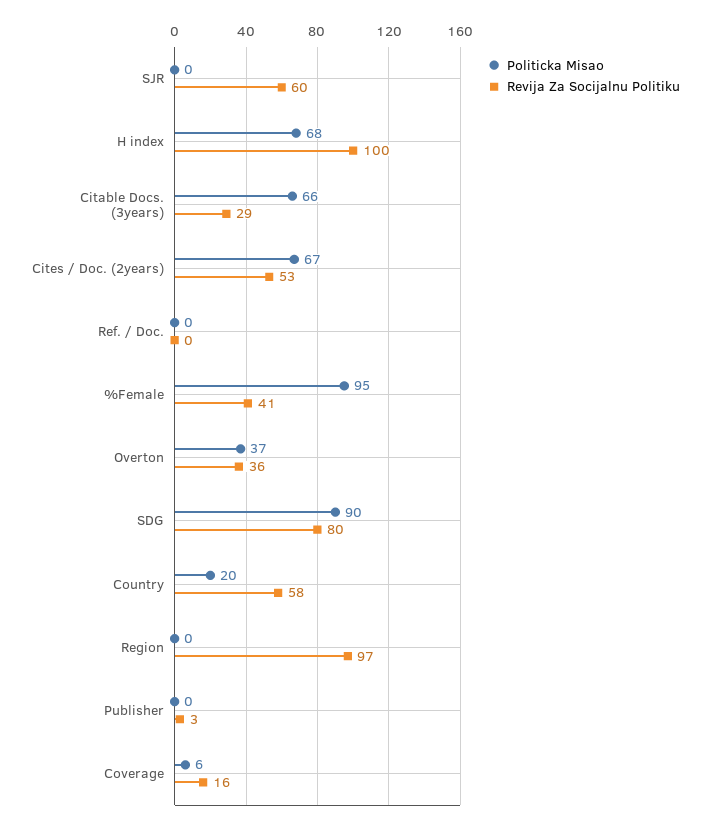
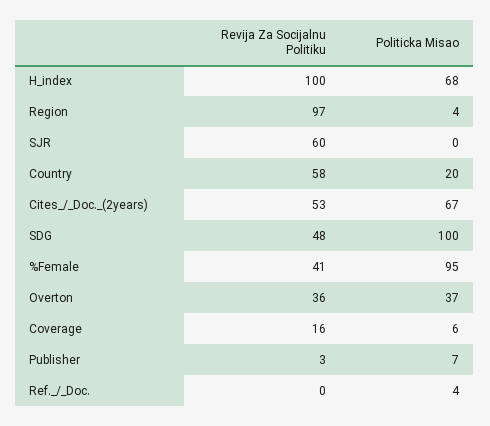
  {
    "Politicka Misao": {
      "SJR": 0,
      "H index": 68,
-     "Citable Docs. (3years)": 66,
      "Cites / Doc. (2years)": 67,
-     "Ref. / Doc.": 0,
+     "Ref. / Doc.": 4,
      "%Female": 95,
      "Overton": 37,
-     "SDG": 90,
+     "SDG": 100,
      "Country": 20,
-     "Region": 0,
+     "Region": 4,
-     "Publisher": 0,
+     "Publisher": 7,
      "Coverage": 6
    },
    "Revija Za Socijalnu Politiku": {
      "SJR": 60,
      "H index": 100,
-     "Citable Docs. (3years)": 29,
      "Cites / Doc. (2years)": 53,
      "Ref. / Doc.": 0,
      "%Female": 41,
      "Overton": 36,
-     "SDG": 80,
+     "SDG": 48,
      "Country": 58,
      "Region": 97,
      "Publisher": 3,
      "Coverage": 16
    }
  }

